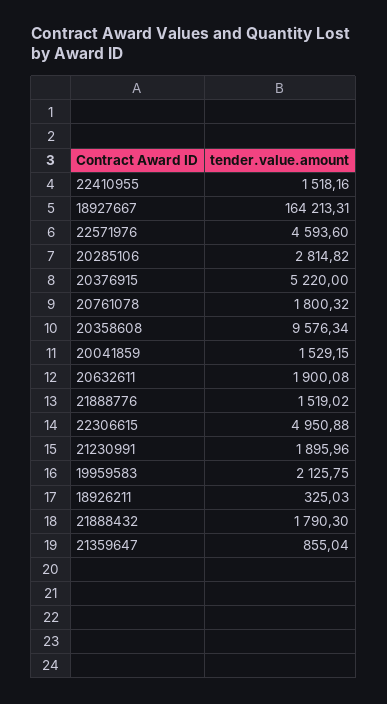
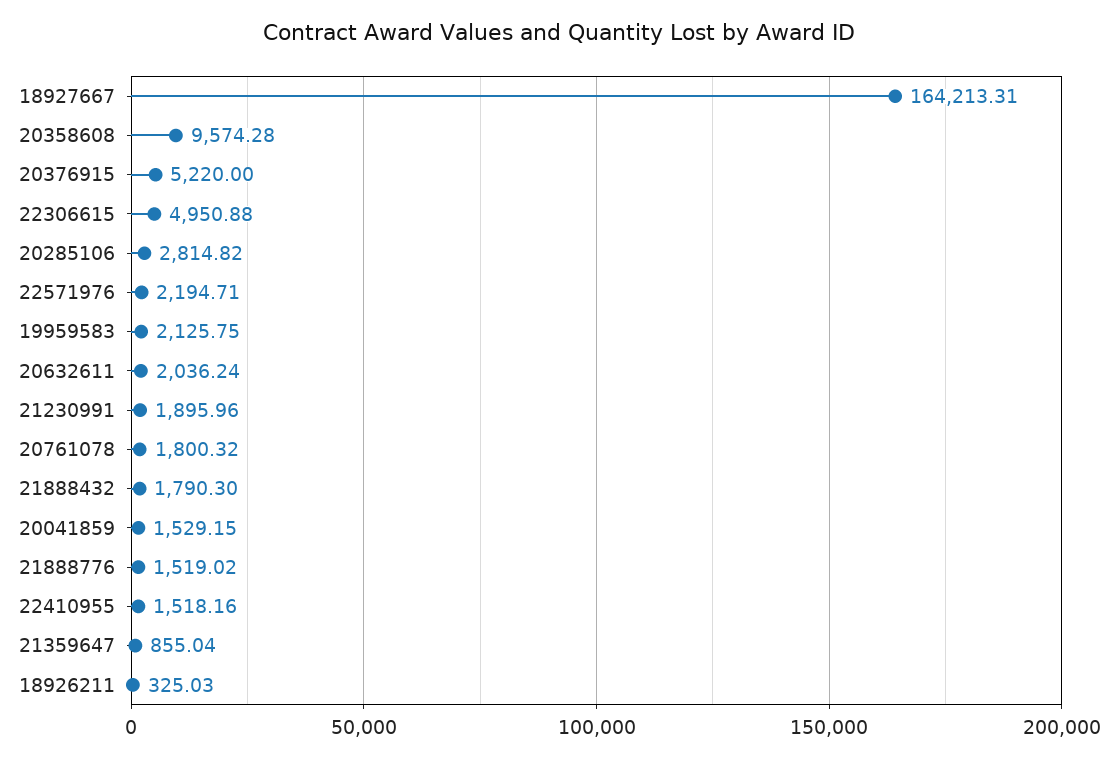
  {
    "22410955": 1518.16,
    "18927667": 164213.31,
-   "22571976": 4593.6,
+   "22571976": 2194.71,
    "20285106": 2814.82,
    "20376915": 5220,
    "20761078": 1800.32,
-   "20358608": 9576.34,
+   "20358608": 9574.28,
    "20041859": 1529.15,
-   "20632611": 1900.08,
+   "20632611": 2036.24,
    "21888776": 1519.02,
    "22306615": 4950.88,
    "21230991": 1895.96,
    "19959583": 2125.75,
    "18926211": 325.03,
    "21888432": 1790.3,
    "21359647": 855.04
  }

